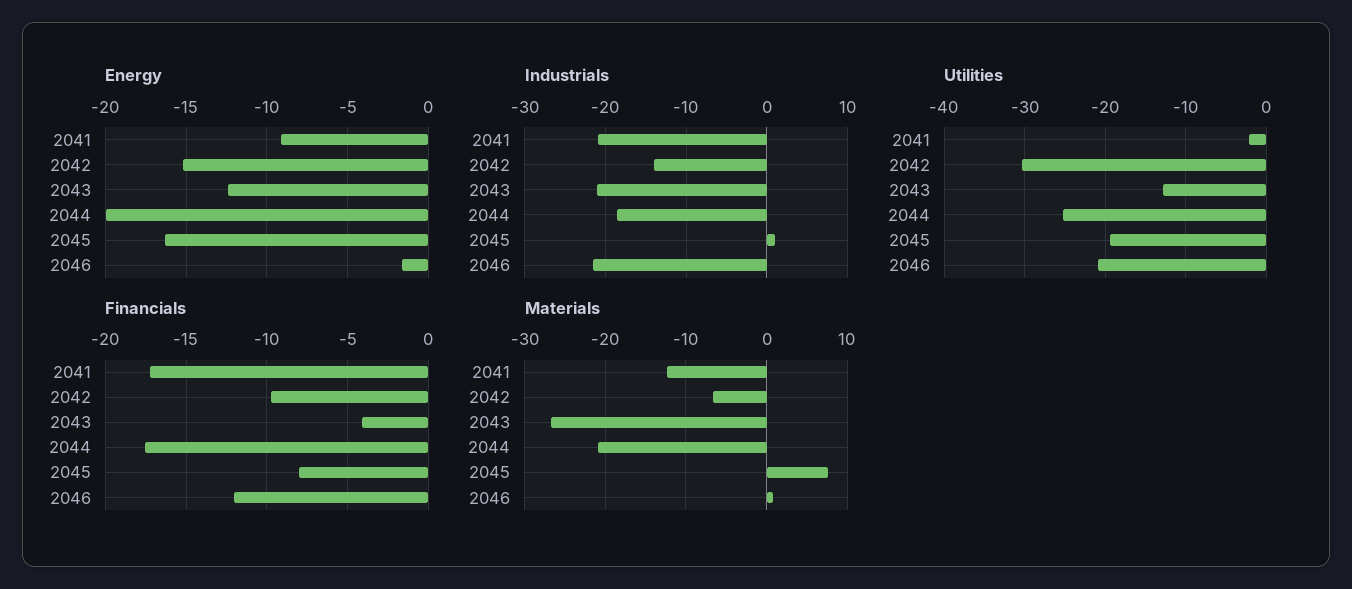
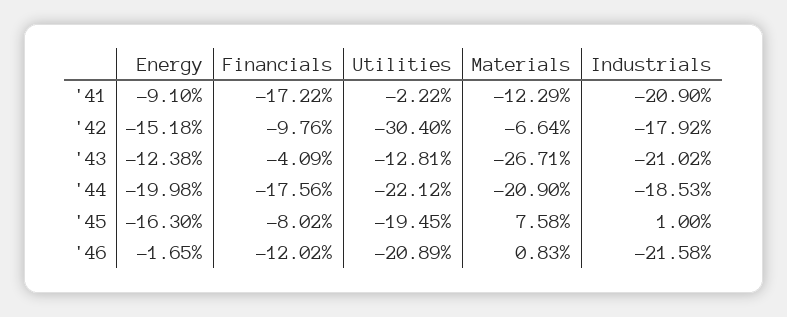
  {
    "Energy": {
      "2041": -9.1,
      "2042": -15.18,
      "2043": -12.38,
      "2044": -19.98,
      "2045": -16.3,
      "2046": -1.65
    },
    "Industrials": {
      "2041": -20.9,
-     "2042": -14,
+     "2042": -17.92,
      "2043": -21.02,
      "2044": -18.53,
      "2045": 1,
      "2046": -21.58
    },
    "Utilities": {
      "2041": -2.22,
      "2042": -30.4,
      "2043": -12.81,
-     "2044": -25,
+     "2044": -22.12,
      "2045": -19.45,
      "2046": -20.89
    },
    "Financials": {
      "2041": -17.22,
      "2042": -9.76,
      "2043": -4.09,
      "2044": -17.56,
      "2045": -8.02,
      "2046": -12.02
    },
    "Materials": {
      "2041": -12.29,
      "2042": -6.64,
      "2043": -26.71,
      "2044": -20.9,
      "2045": 7.58,
      "2046": 0.83
    }
  }

